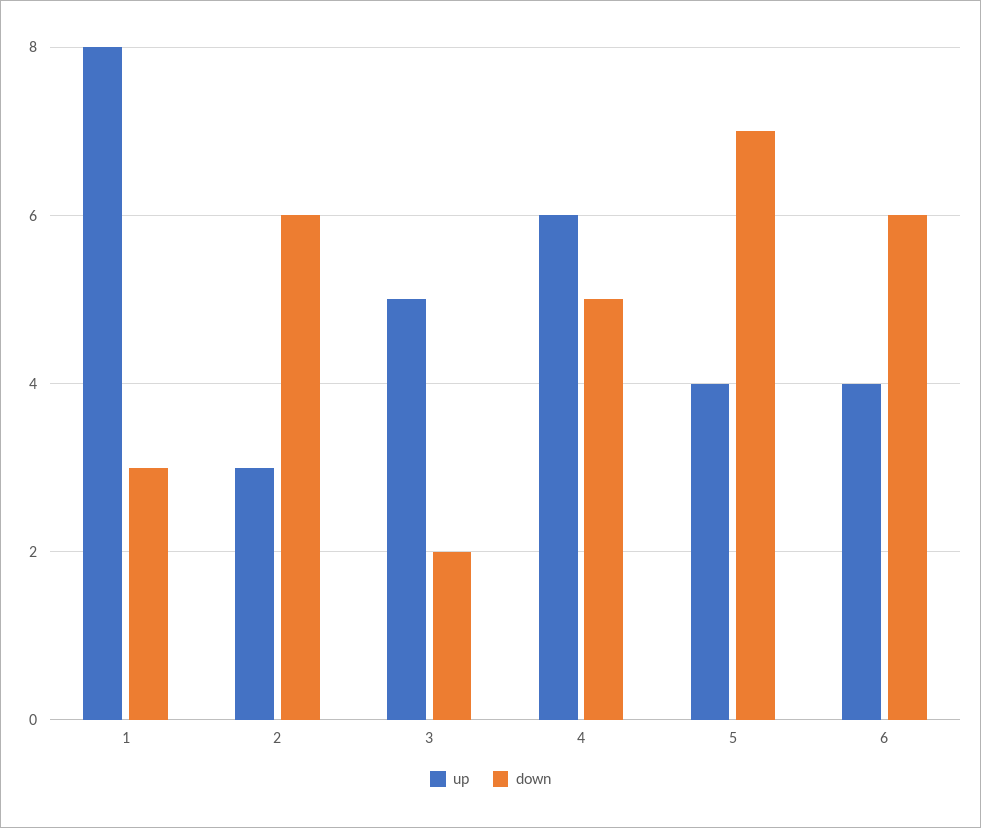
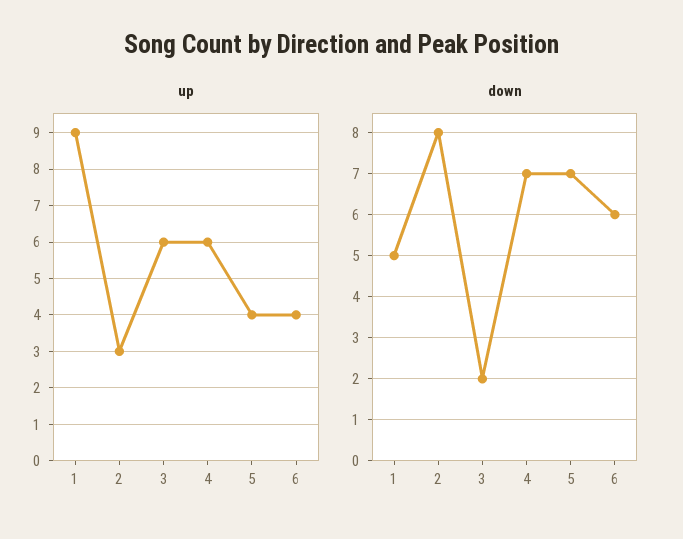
  {
    "up": {
-     "1": 8,
+     "1": 9,
      "2": 3,
-     "3": 5,
+     "3": 6,
      "4": 6,
      "5": 4,
      "6": 4
    },
    "down": {
-     "1": 3,
+     "1": 5,
-     "2": 6,
+     "2": 8,
      "3": 2,
-     "4": 5,
+     "4": 7,
      "5": 7,
      "6": 6
    }
  }

